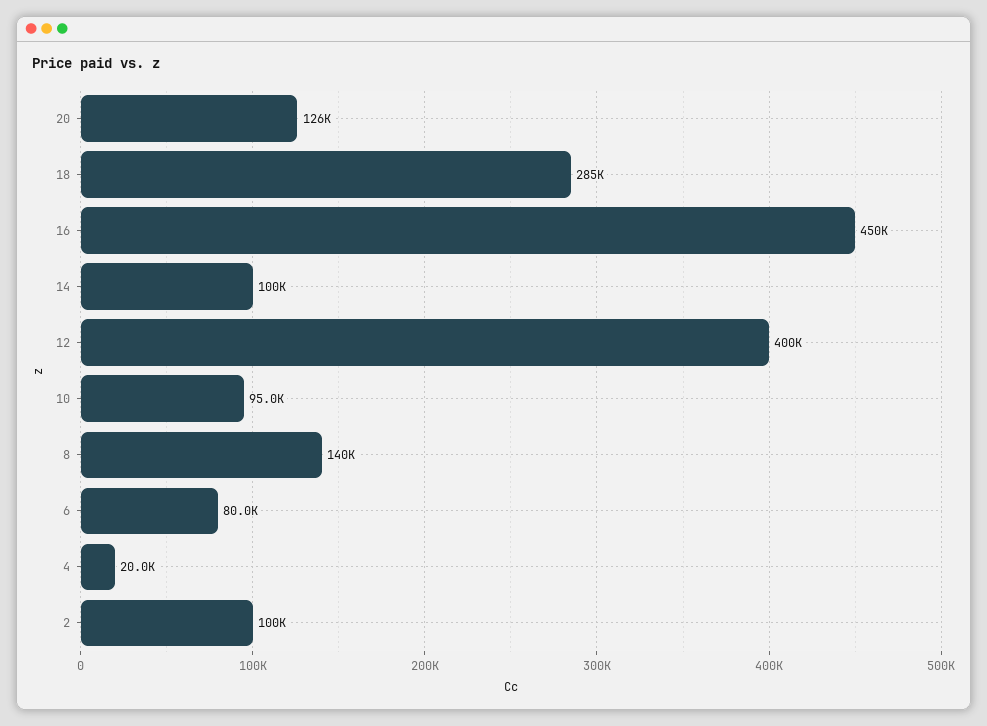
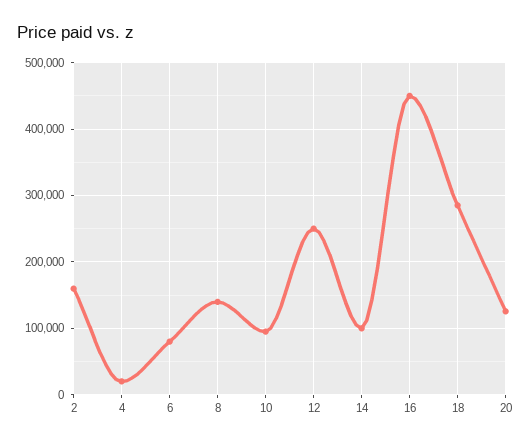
  {
    "20": 126000,
    "18": 285000,
    "16": 450000,
    "14": 100000,
-   "12": 400000,
+   "12": 250000,
    "10": 95000,
    "8": 140000,
    "6": 80000,
    "4": 20000,
-   "2": 100000
+   "2": 160000
  }

